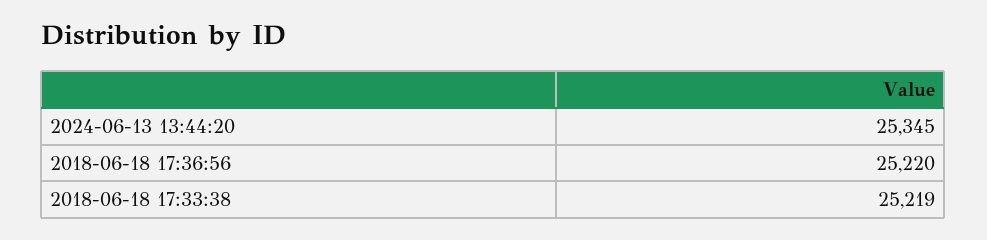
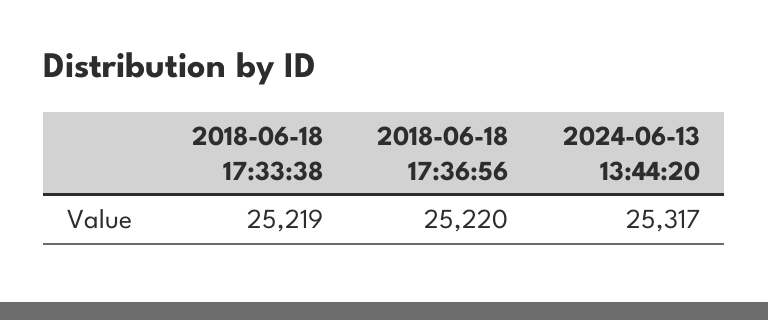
  {
-   "2024-06-13 13:44:20": 25345,
+   "2024-06-13 13:44:20": 25317,
    "2018-06-18 17:36:56": 25220,
    "2018-06-18 17:33:38": 25219
  }

